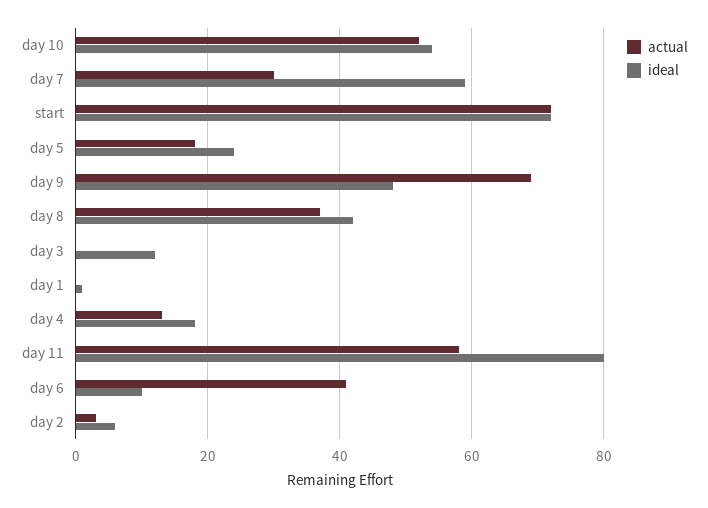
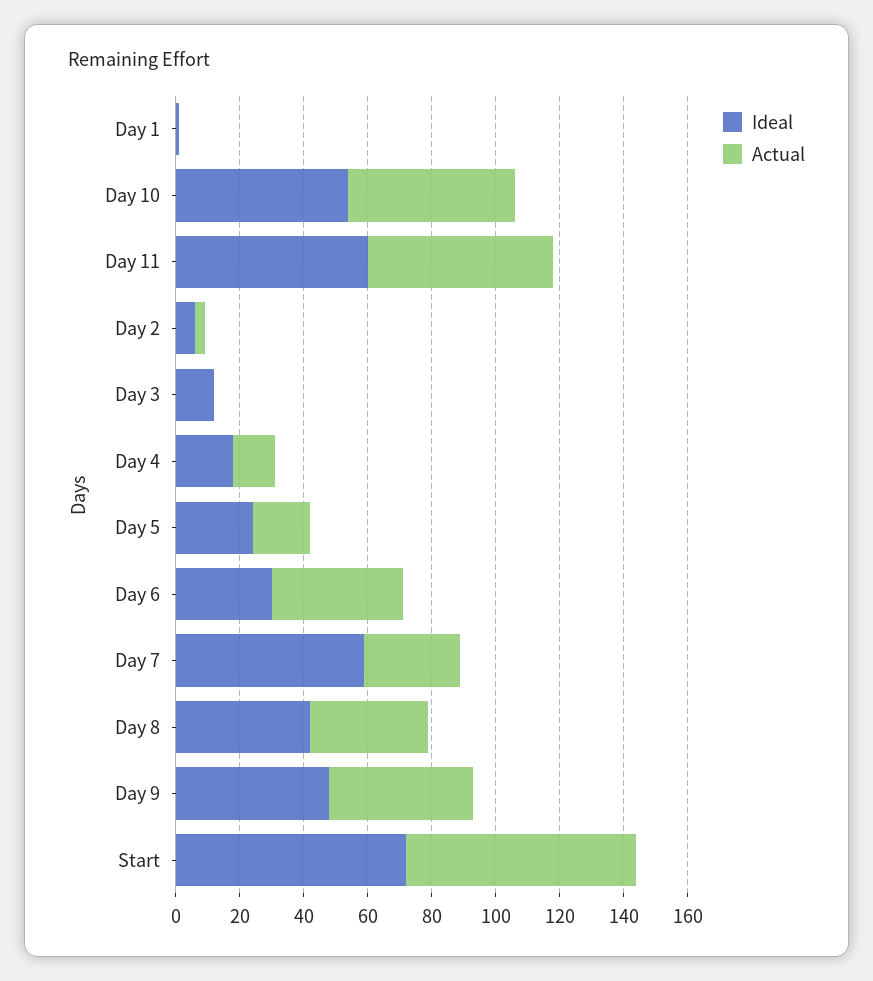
  {
    "actual": {
      "day 10": 50,
      "day 7": 30,
      "start": 70,
      "day 5": 20,
-     "day 9": 70,
+     "day 9": 45,
      "day 8": 35,
      "day 3": 0,
      "day 1": 0,
      "day 4": 15,
      "day 11": 60,
      "day 6": 40,
      "day 2": 5
    },
    "ideal": {
      "day 10": 55,
      "day 7": 60,
      "start": 70,
      "day 5": 25,
      "day 9": 50,
      "day 8": 40,
      "day 3": 10,
      "day 1": 0,
      "day 4": 20,
-     "day 11": 80,
+     "day 11": 60,
-     "day 6": 10,
+     "day 6": 30,
      "day 2": 5
    }
  }

